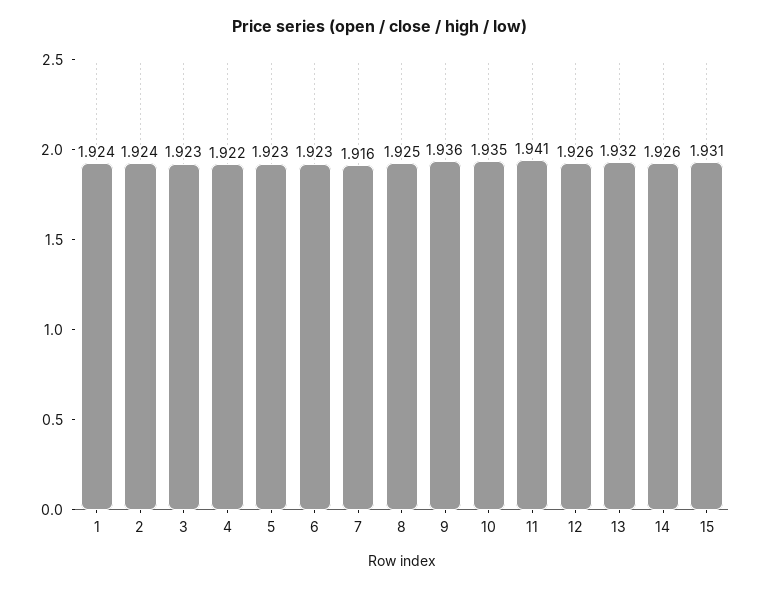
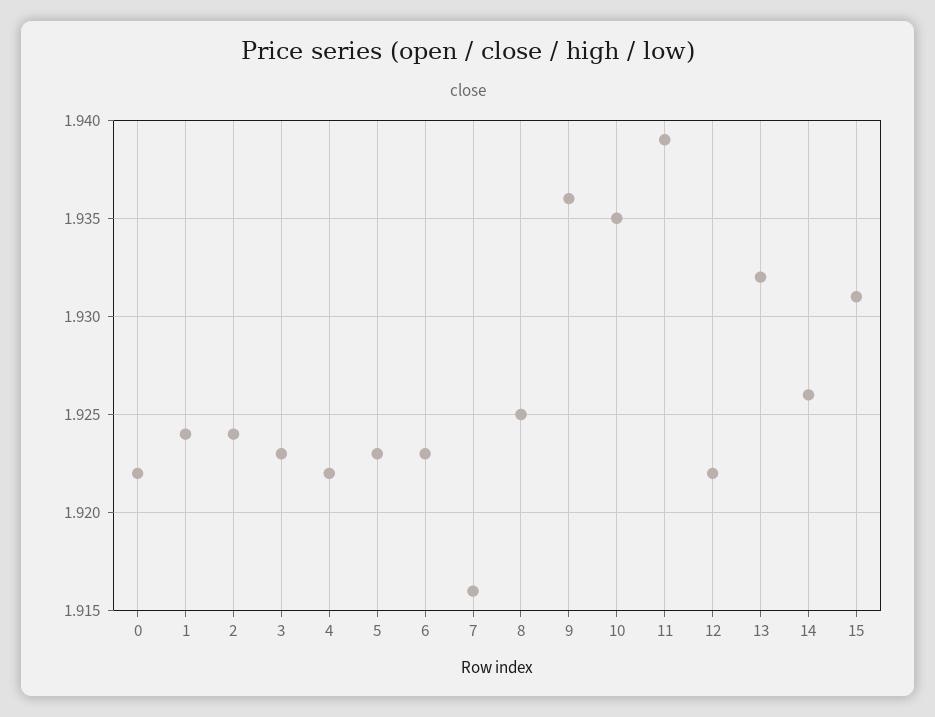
  {
    "1": 1.924,
    "2": 1.924,
    "3": 1.923,
    "4": 1.922,
    "5": 1.923,
    "6": 1.923,
    "7": 1.916,
    "8": 1.925,
    "9": 1.936,
    "10": 1.935,
-   "11": 1.941,
+   "11": 1.939,
-   "12": 1.926,
+   "12": 1.922,
    "13": 1.932,
    "14": 1.926,
-   "15": 1.931
+   "15": 1.931,
+   "0": 1.922
  }

